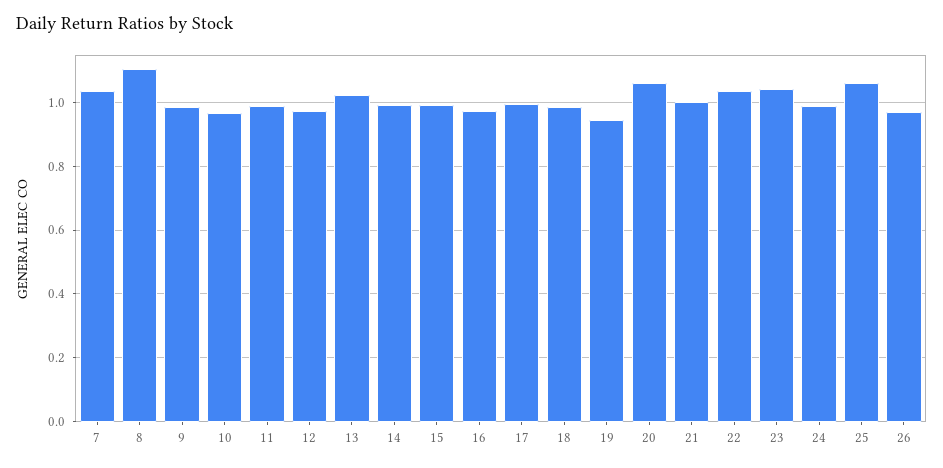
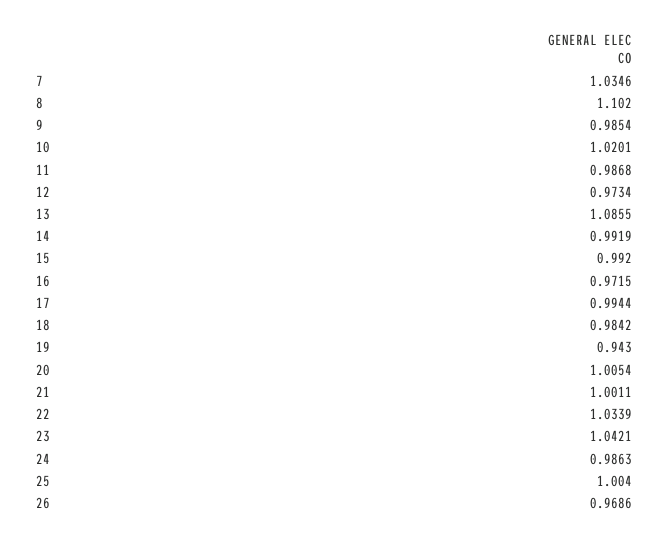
  {
    "7": 1.0346,
    "8": 1.102,
    "9": 0.9854,
-   "10": 0.96,
+   "10": 1.0201,
    "11": 0.9868,
    "12": 0.9734,
-   "13": 1.02,
+   "13": 1.0855,
    "14": 0.9919,
    "15": 0.992,
    "16": 0.9715,
    "17": 0.9944,
    "18": 0.9842,
    "19": 0.943,
-   "20": 1.06,
+   "20": 1.0054,
    "21": 1.0011,
    "22": 1.0339,
    "23": 1.0421,
    "24": 0.9863,
-   "25": 1.06,
+   "25": 1.004,
    "26": 0.9686
  }

